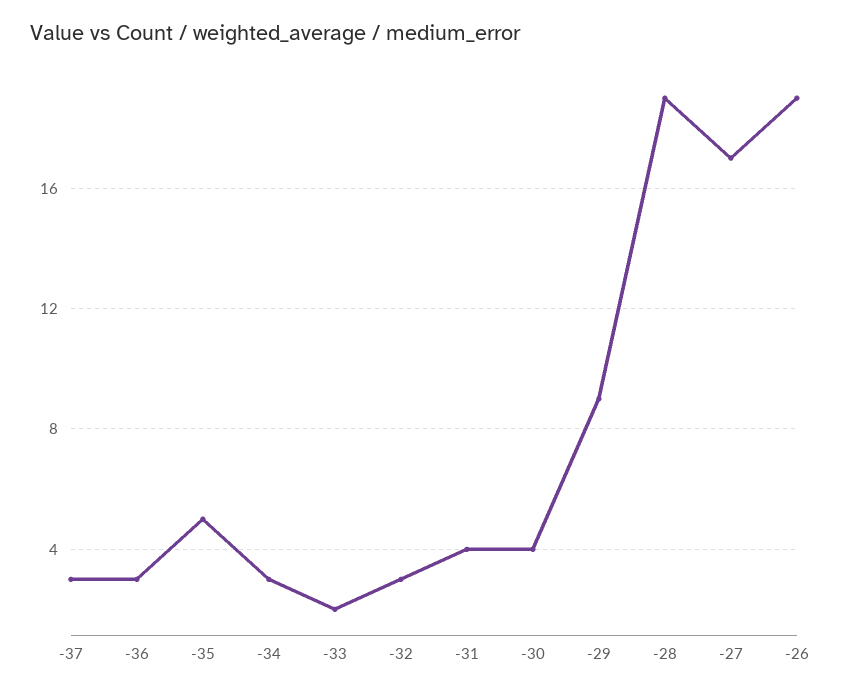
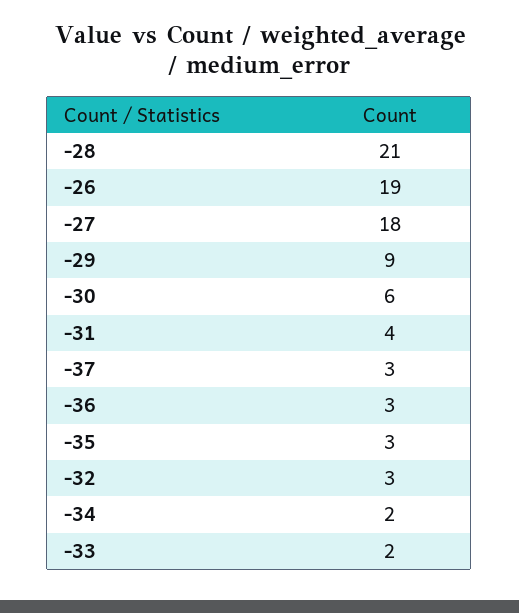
  {
    "-37": 3,
    "-36": 3,
-   "-35": 5,
+   "-35": 3,
-   "-34": 3,
+   "-34": 2,
    "-33": 2,
    "-32": 3,
    "-31": 4,
-   "-30": 4,
+   "-30": 6,
    "-29": 9,
-   "-28": 19,
+   "-28": 21,
-   "-27": 17,
+   "-27": 18,
    "-26": 19
  }

